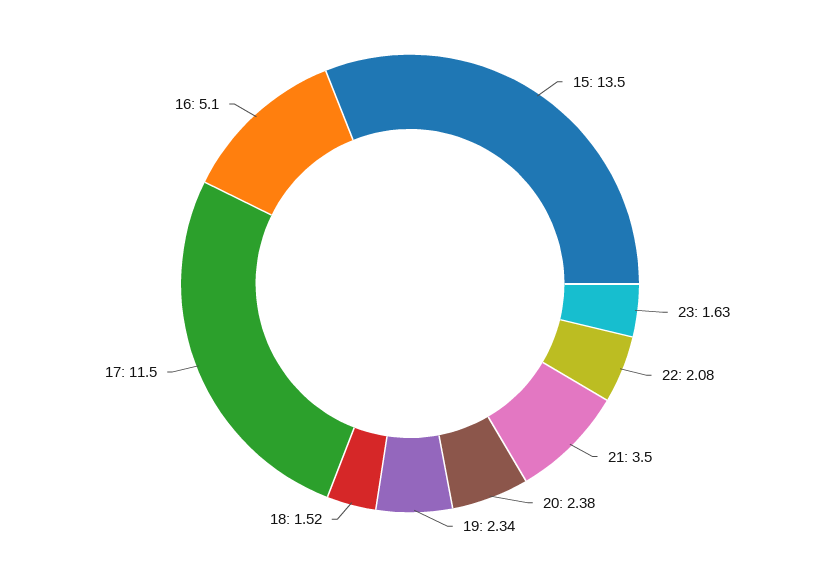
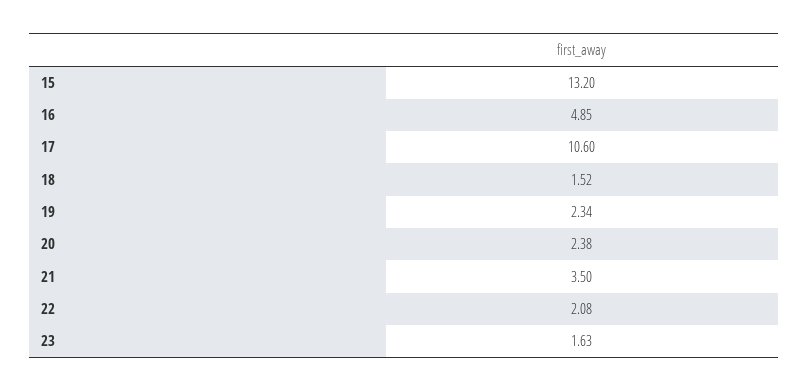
  {
-   "15": 13.5,
+   "15": 13.2,
    "23": 1.63,
    "22": 2.08,
    "21": 3.5,
    "20": 2.38,
    "19": 2.34,
    "18": 1.52,
-   "17": 11.5,
+   "17": 10.6,
-   "16": 5.1
+   "16": 4.85
  }

